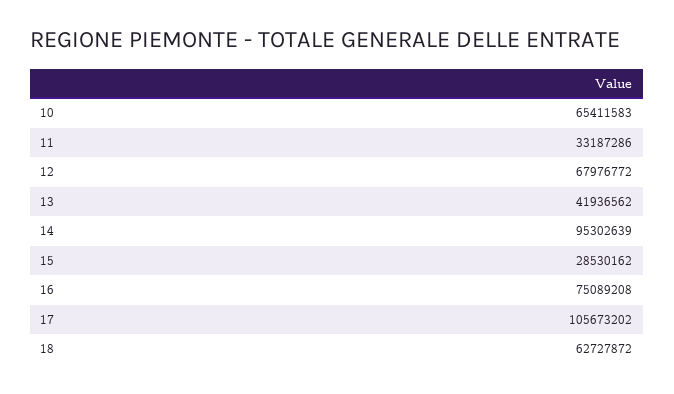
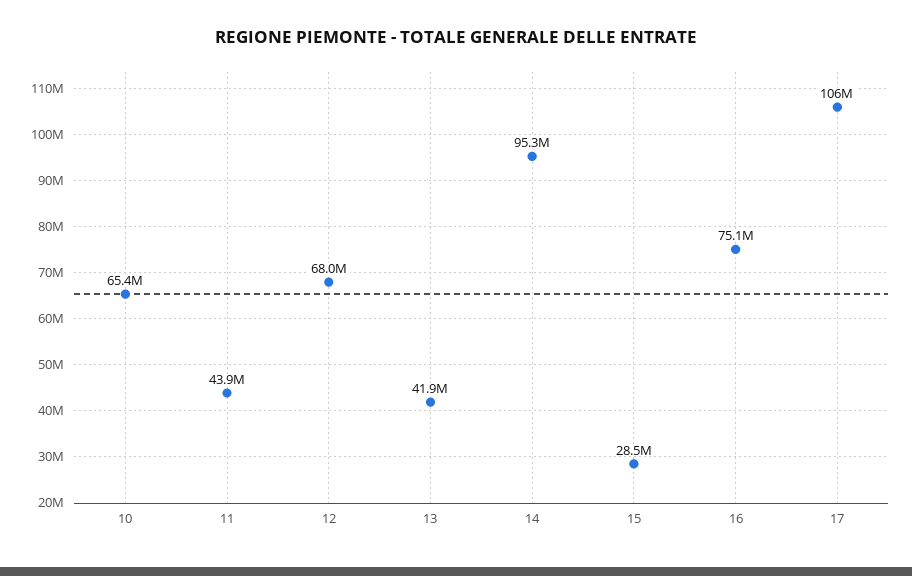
  {
    "10": 65411583,
-   "11": 33187286,
+   "11": 43900000,
    "12": 67976772,
    "13": 41936562,
    "14": 95302639,
    "15": 28530162,
    "16": 75089208,
-   "17": 105673202,
+   "17": 105673202
-   "18": 62727872
  }

